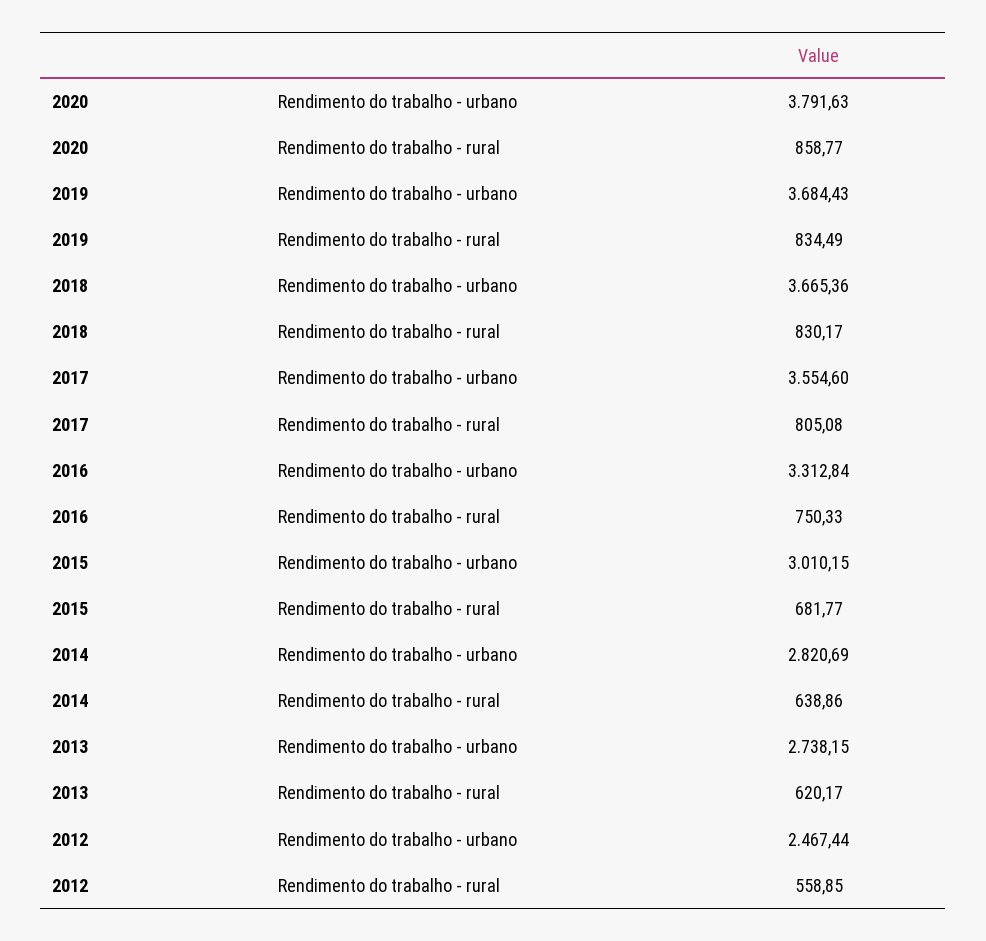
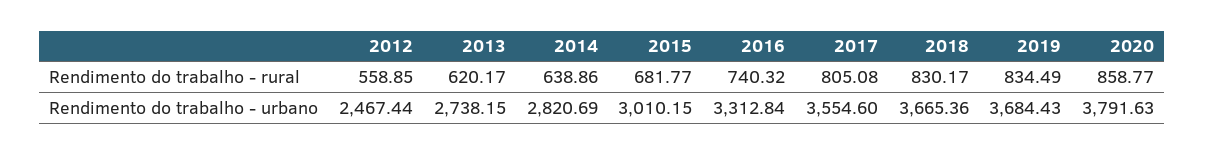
  {
    "2020": {
      "Rendimento do trabalho - urbano": 3791.63,
      "Rendimento do trabalho - rural": 858.77
    },
    "2019": {
      "Rendimento do trabalho - urbano": 3684.43,
      "Rendimento do trabalho - rural": 834.49
    },
    "2018": {
      "Rendimento do trabalho - urbano": 3665.36,
      "Rendimento do trabalho - rural": 830.17
    },
    "2017": {
      "Rendimento do trabalho - urbano": 3554.6,
      "Rendimento do trabalho - rural": 805.08
    },
    "2016": {
      "Rendimento do trabalho - urbano": 3312.84,
-     "Rendimento do trabalho - rural": 750.33
+     "Rendimento do trabalho - rural": 740.32
    },
    "2015": {
      "Rendimento do trabalho - urbano": 3010.15,
      "Rendimento do trabalho - rural": 681.77
    },
    "2014": {
      "Rendimento do trabalho - urbano": 2820.69,
      "Rendimento do trabalho - rural": 638.86
    },
    "2013": {
      "Rendimento do trabalho - urbano": 2738.15,
      "Rendimento do trabalho - rural": 620.17
    },
    "2012": {
      "Rendimento do trabalho - urbano": 2467.44,
      "Rendimento do trabalho - rural": 558.85
    }
  }

